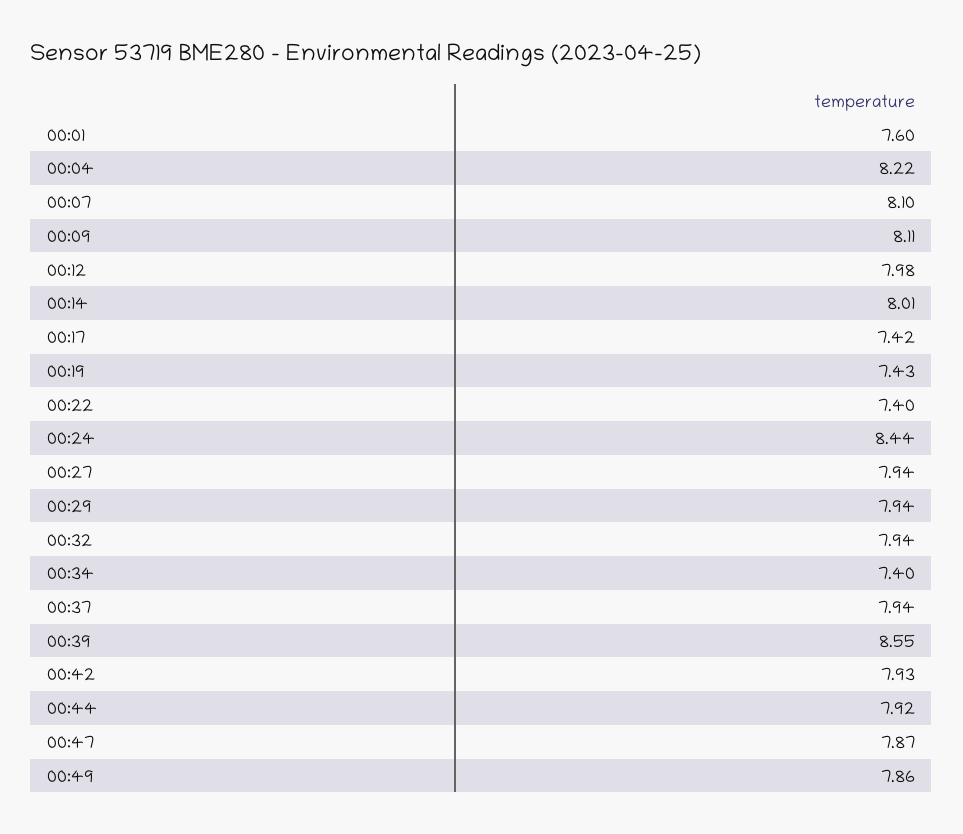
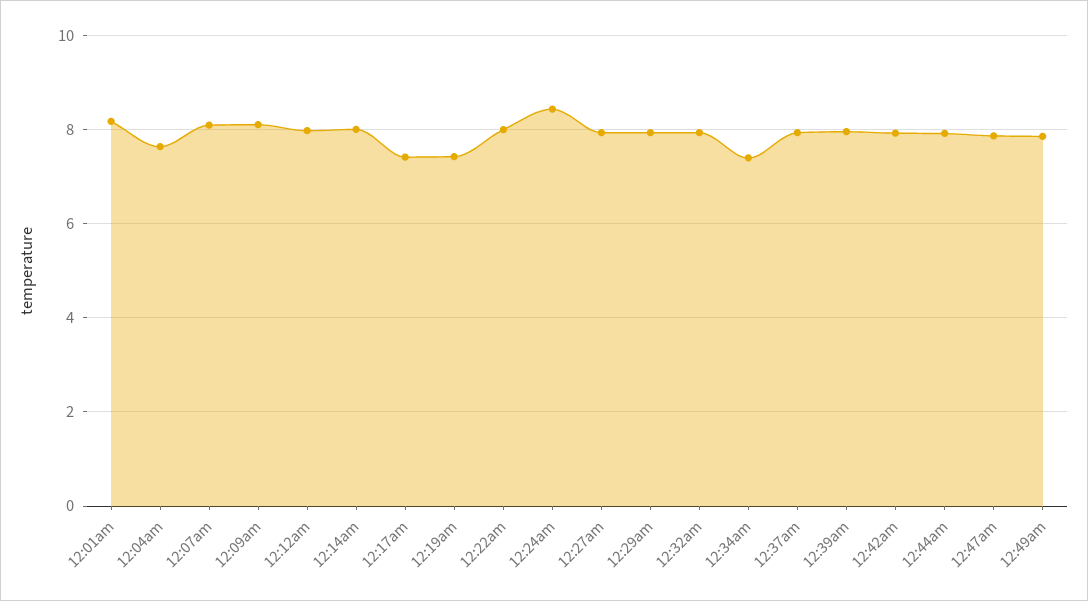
  {
-   "00:01": 7.6,
+   "00:01": 8.2,
-   "00:04": 8.22,
+   "00:04": 7.6,
    "00:07": 8.1,
    "00:09": 8.11,
    "00:12": 7.98,
    "00:14": 8.01,
    "00:17": 7.42,
    "00:19": 7.43,
-   "00:22": 7.4,
+   "00:22": 8,
    "00:24": 8.44,
    "00:27": 7.94,
    "00:29": 7.94,
    "00:32": 7.94,
    "00:34": 7.4,
    "00:37": 7.94,
-   "00:39": 8.55,
+   "00:39": 8,
    "00:42": 7.93,
    "00:44": 7.92,
    "00:47": 7.87,
    "00:49": 7.86
  }

